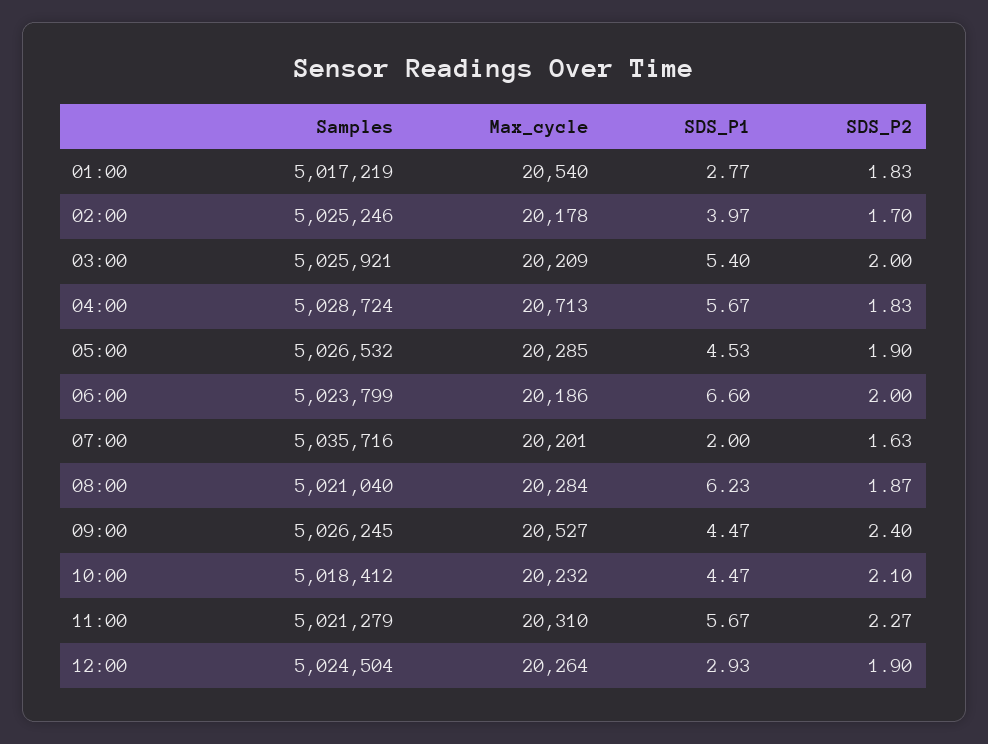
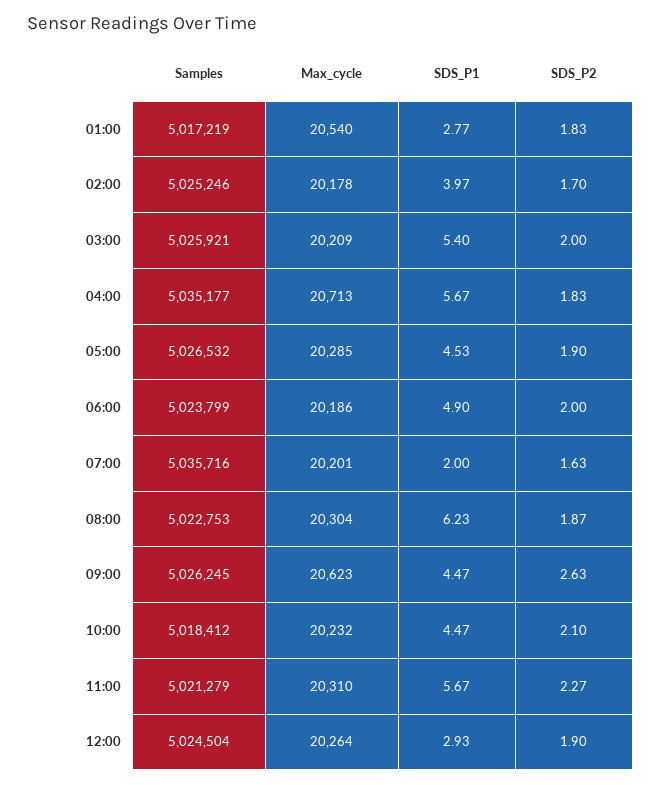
  {
    "Samples": {
      "01:00": 5017219,
      "02:00": 5025246,
      "03:00": 5025921,
-     "04:00": 5028724,
+     "04:00": 5035177,
      "05:00": 5026532,
      "06:00": 5023799,
      "07:00": 5035716,
-     "08:00": 5021040,
+     "08:00": 5022753,
      "09:00": 5026245,
      "10:00": 5018412,
      "11:00": 5021279,
      "12:00": 5024504
    },
    "Max_cycle": {
      "01:00": 20540,
      "02:00": 20178,
      "03:00": 20209,
      "04:00": 20713,
      "05:00": 20285,
      "06:00": 20186,
      "07:00": 20201,
-     "08:00": 20284,
+     "08:00": 20304,
-     "09:00": 20527,
+     "09:00": 20623,
      "10:00": 20232,
      "11:00": 20310,
      "12:00": 20264
    },
    "SDS_P1": {
      "01:00": 2.77,
      "02:00": 3.97,
      "03:00": 5.4,
      "04:00": 5.67,
      "05:00": 4.53,
-     "06:00": 6.6,
+     "06:00": 4.9,
      "07:00": 2,
      "08:00": 6.23,
      "09:00": 4.47,
      "10:00": 4.47,
      "11:00": 5.67,
      "12:00": 2.93
    },
    "SDS_P2": {
      "01:00": 1.83,
      "02:00": 1.7,
      "03:00": 2,
      "04:00": 1.83,
      "05:00": 1.9,
      "06:00": 2,
      "07:00": 1.63,
      "08:00": 1.87,
-     "09:00": 2.4,
+     "09:00": 2.63,
      "10:00": 2.1,
      "11:00": 2.27,
      "12:00": 1.9
    }
  }

